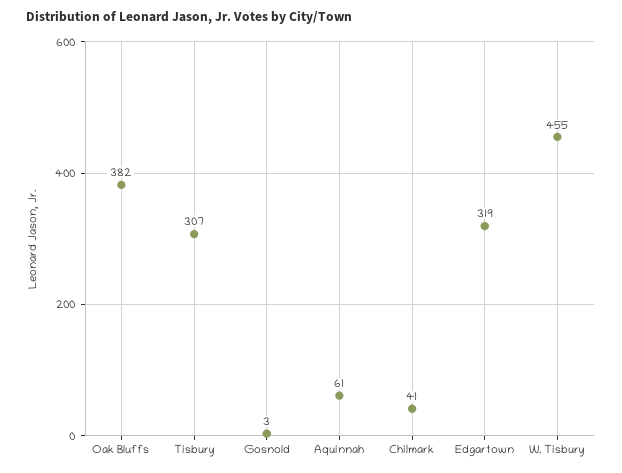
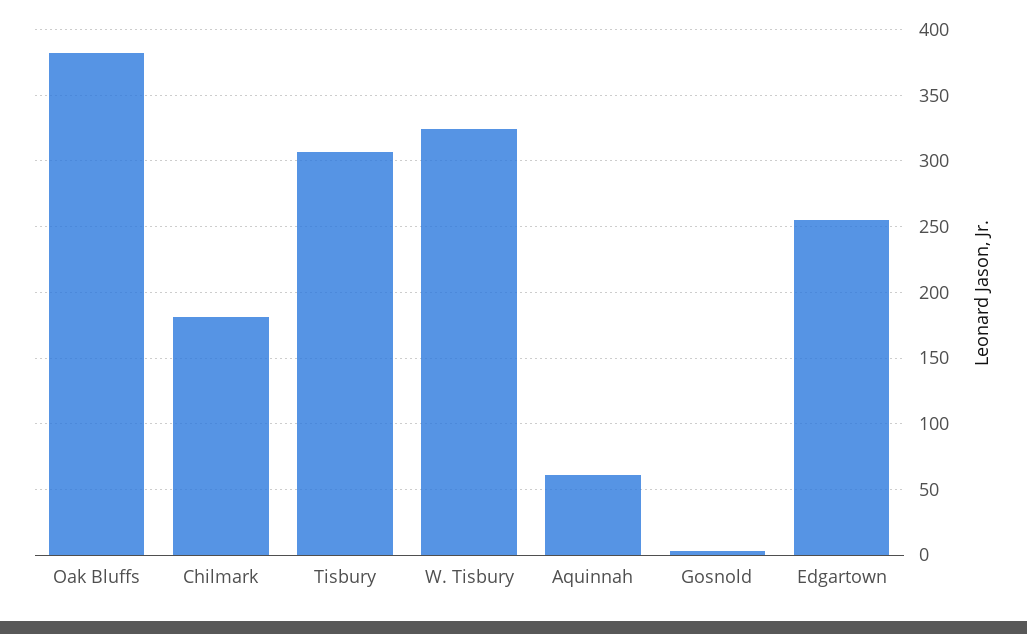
  {
    "Oak Bluffs": 382,
    "Tisbury": 307,
    "Gosnold": 3,
    "Aquinnah": 61,
-   "Chilmark": 41,
+   "Chilmark": 180,
-   "Edgartown": 319,
+   "Edgartown": 255,
-   "W. Tisbury": 455
+   "W. Tisbury": 325
  }

